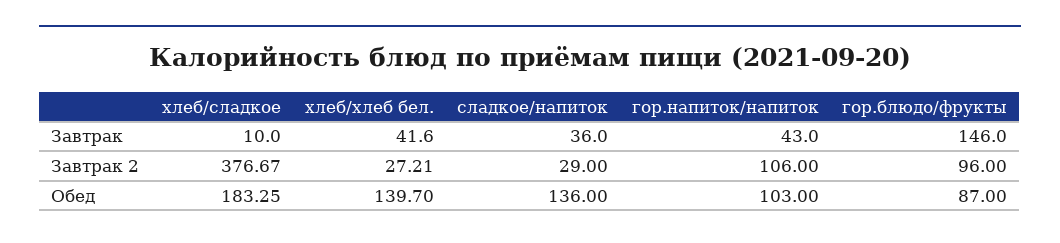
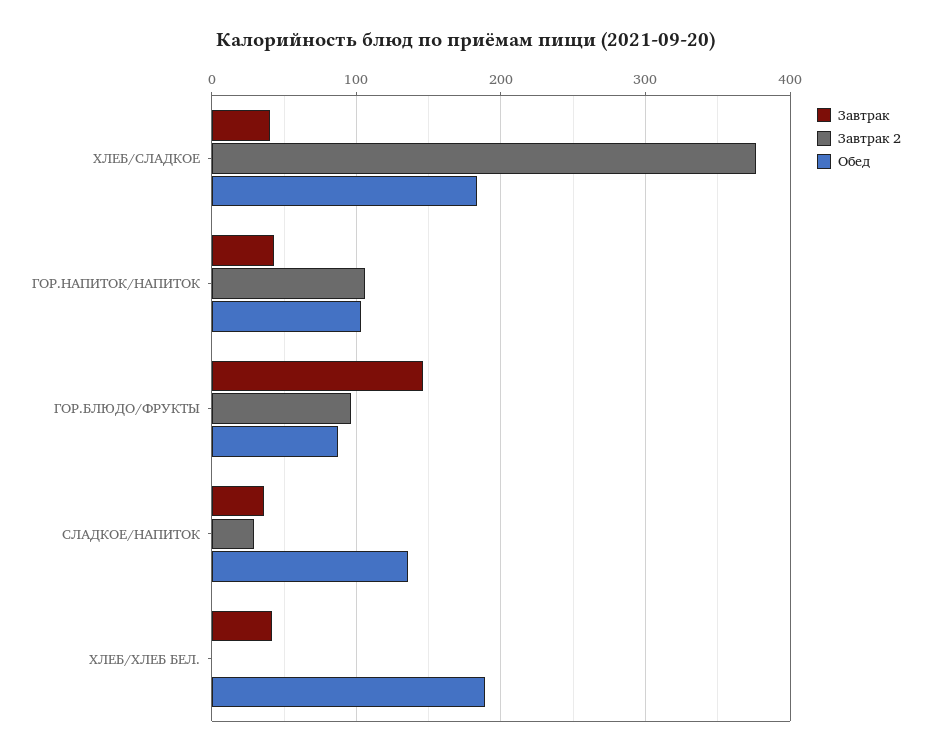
  {
    "Завтрак": {
-     "хлеб/сладкое": 10,
+     "хлеб/сладкое": 40,
      "хлеб/хлеб бел.": 41.6,
      "сладкое/напиток": 36,
      "гор.напиток/напиток": 43,
      "гор.блюдо/фрукты": 146
    },
    "Завтрак 2": {
      "хлеб/сладкое": 376.67,
-     "хлеб/хлеб бел.": 27.21,
+     "хлеб/хлеб бел.": 0,
      "сладкое/напиток": 29,
      "гор.напиток/напиток": 106,
      "гор.блюдо/фрукты": 96
    },
    "Обед": {
      "хлеб/сладкое": 183.25,
-     "хлеб/хлеб бел.": 139.7,
+     "хлеб/хлеб бел.": 190,
      "сладкое/напиток": 136,
      "гор.напиток/напиток": 103,
      "гор.блюдо/фрукты": 87
    }
  }

